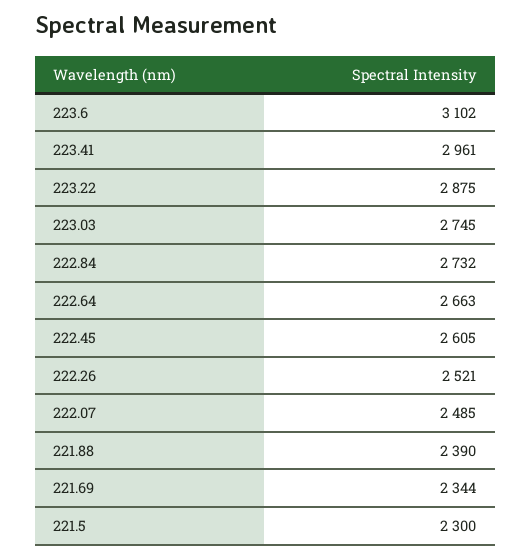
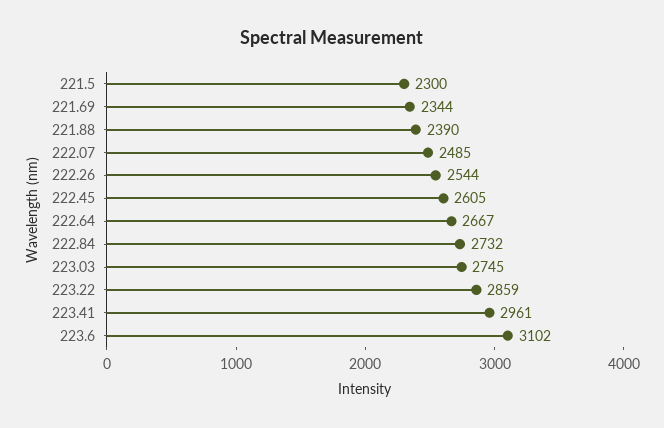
  {
    "223.6": 3102,
    "223.41": 2961,
-   "223.22": 2875,
+   "223.22": 2859,
    "223.03": 2745,
    "222.84": 2732,
-   "222.64": 2663,
+   "222.64": 2667,
    "222.45": 2605,
-   "222.26": 2521,
+   "222.26": 2544,
    "222.07": 2485,
    "221.88": 2390,
    "221.69": 2344,
    "221.5": 2300
  }

